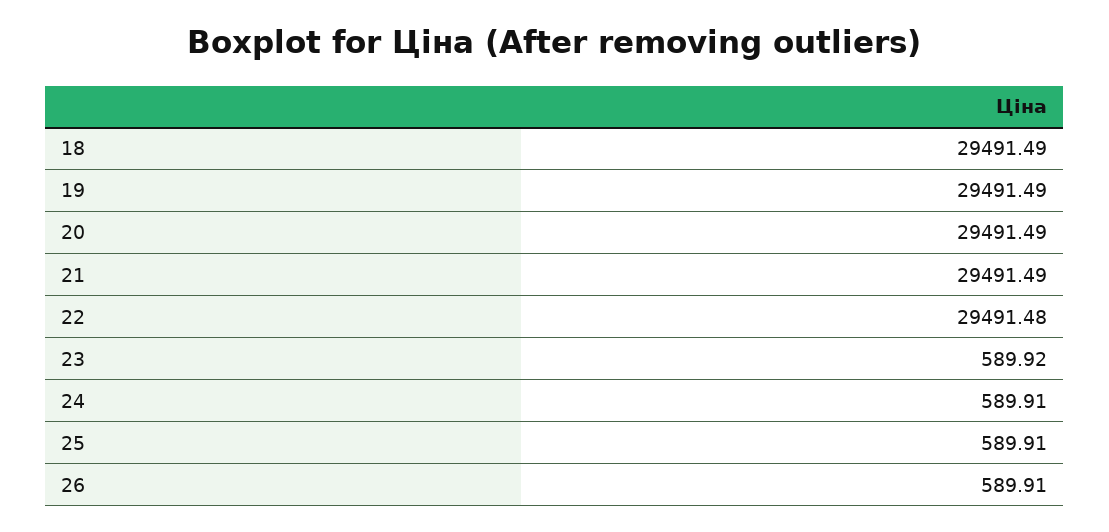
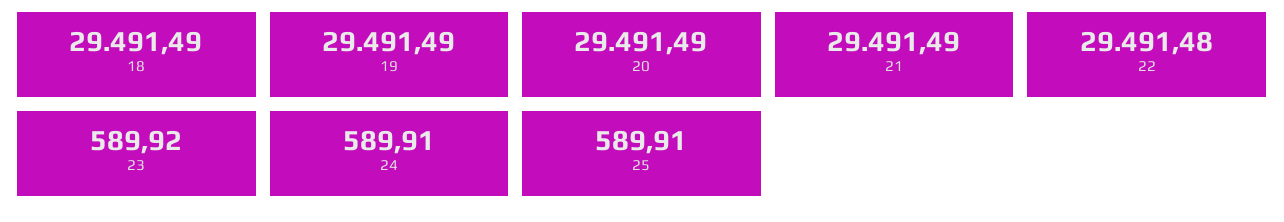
  {
    "18": 29491.49,
    "19": 29491.49,
    "20": 29491.49,
    "21": 29491.49,
    "22": 29491.48,
    "23": 589.92,
    "24": 589.91,
-   "25": 589.91,
+   "25": 589.91
-   "26": 589.91
  }

